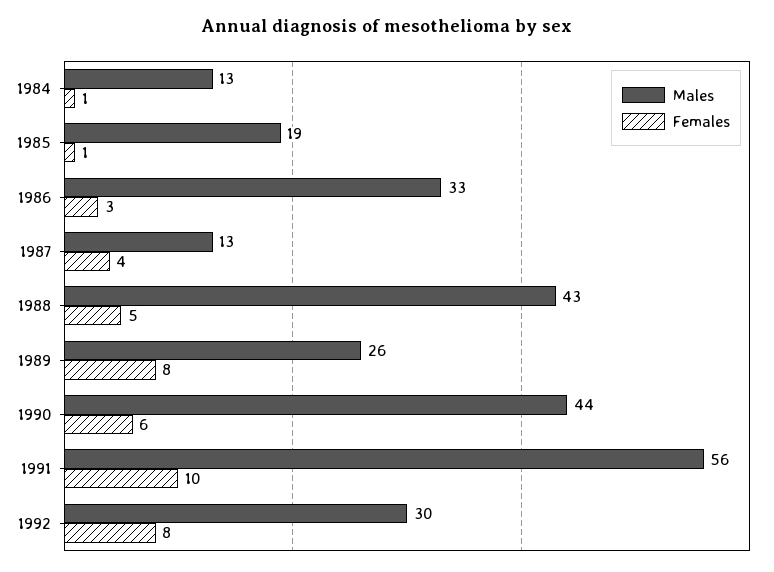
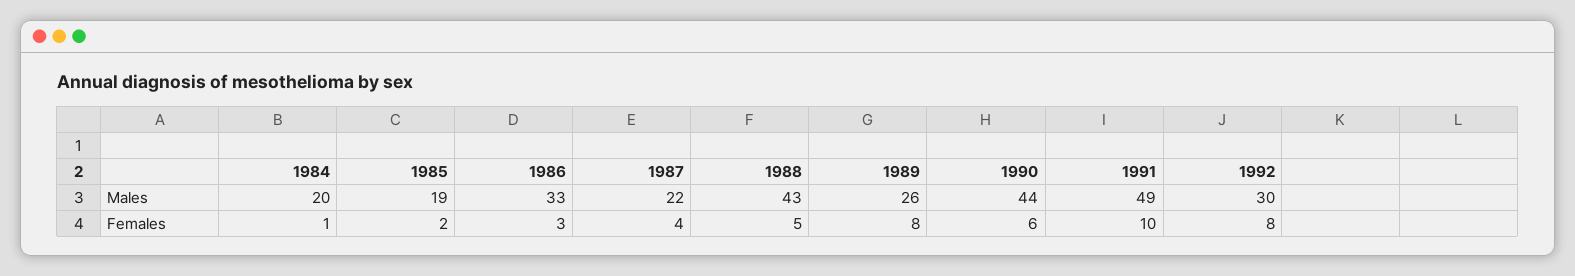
  {
    "Males": {
-     "1984": 13,
+     "1984": 20,
      "1985": 19,
      "1986": 33,
-     "1987": 13,
+     "1987": 22,
      "1988": 43,
      "1989": 26,
      "1990": 44,
-     "1991": 56,
+     "1991": 49,
      "1992": 30
    },
    "Females": {
      "1984": 1,
-     "1985": 1,
+     "1985": 2,
      "1986": 3,
      "1987": 4,
      "1988": 5,
      "1989": 8,
      "1990": 6,
      "1991": 10,
      "1992": 8
    }
  }

